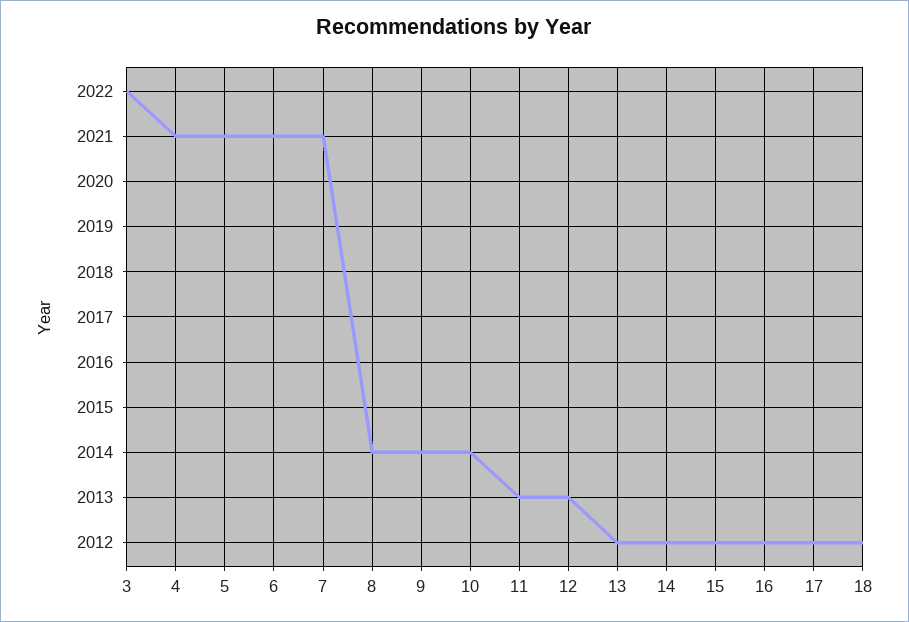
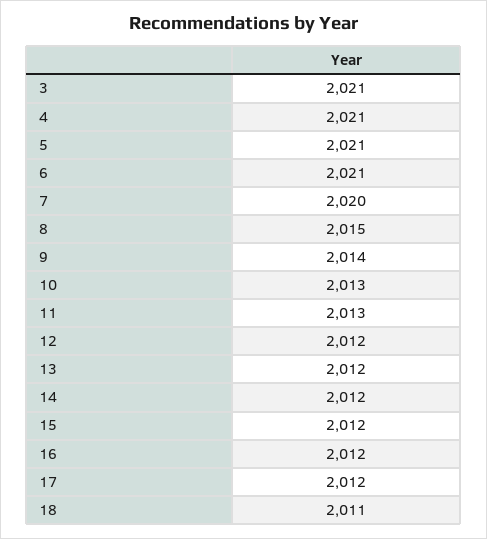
  {
-   "3": 2022,
+   "3": 2021,
    "4": 2021,
    "5": 2021,
    "6": 2021,
-   "7": 2021,
+   "7": 2020,
-   "8": 2014,
+   "8": 2015,
    "9": 2014,
-   "10": 2014,
+   "10": 2013,
    "11": 2013,
-   "12": 2013,
+   "12": 2012,
    "13": 2012,
    "14": 2012,
    "15": 2012,
    "16": 2012,
    "17": 2012,
-   "18": 2012
+   "18": 2011
  }

